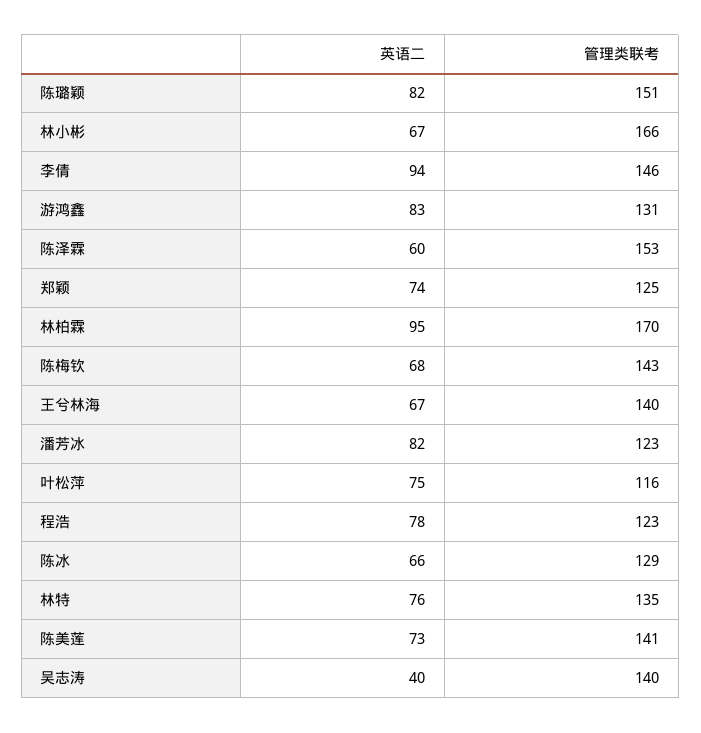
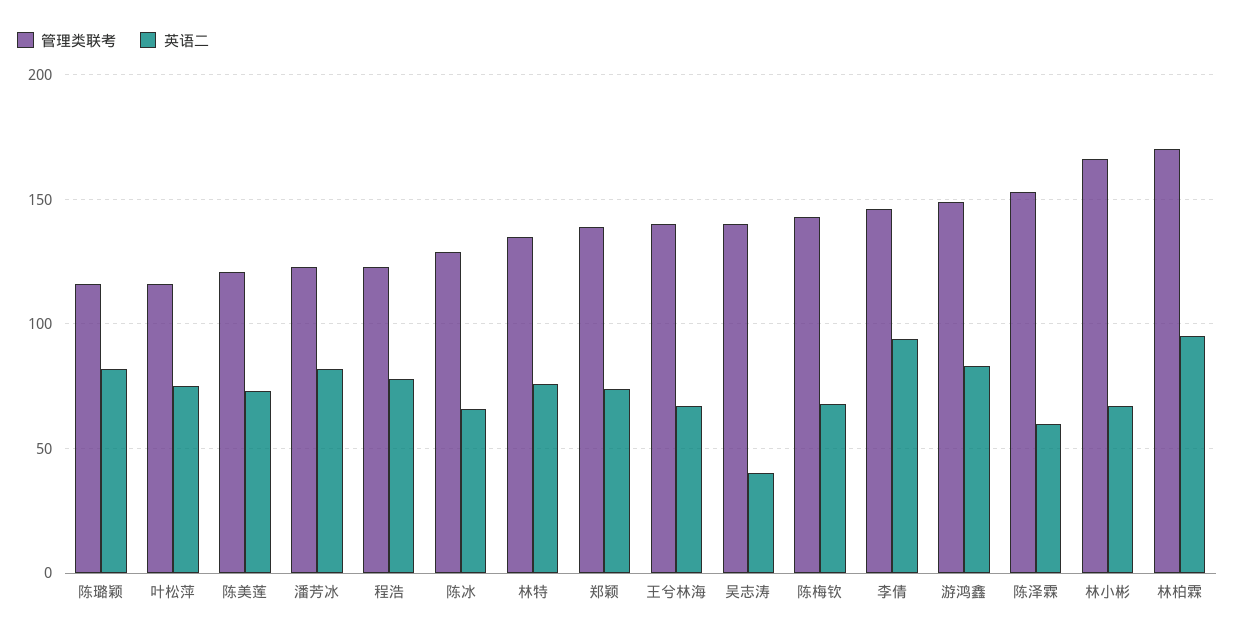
  {
    "英语二": {
      "陈璐颖": 82,
      "林小彬": 67,
      "李倩": 94,
      "游鸿鑫": 83,
      "陈泽霖": 60,
      "郑颖": 74,
      "林柏霖": 95,
      "陈梅钦": 68,
      "王兮林海": 67,
      "潘芳冰": 82,
      "叶松萍": 75,
      "程浩": 78,
      "陈冰": 66,
      "林特": 76,
      "陈美莲": 73,
      "吴志涛": 40
    },
    "管理类联考": {
-     "陈璐颖": 151,
+     "陈璐颖": 115,
      "林小彬": 166,
      "李倩": 146,
-     "游鸿鑫": 131,
+     "游鸿鑫": 150,
      "陈泽霖": 153,
-     "郑颖": 125,
+     "郑颖": 140,
      "林柏霖": 170,
      "陈梅钦": 143,
      "王兮林海": 140,
      "潘芳冰": 123,
      "叶松萍": 116,
      "程浩": 123,
      "陈冰": 129,
      "林特": 135,
-     "陈美莲": 141,
+     "陈美莲": 120,
      "吴志涛": 140
    }
  }

